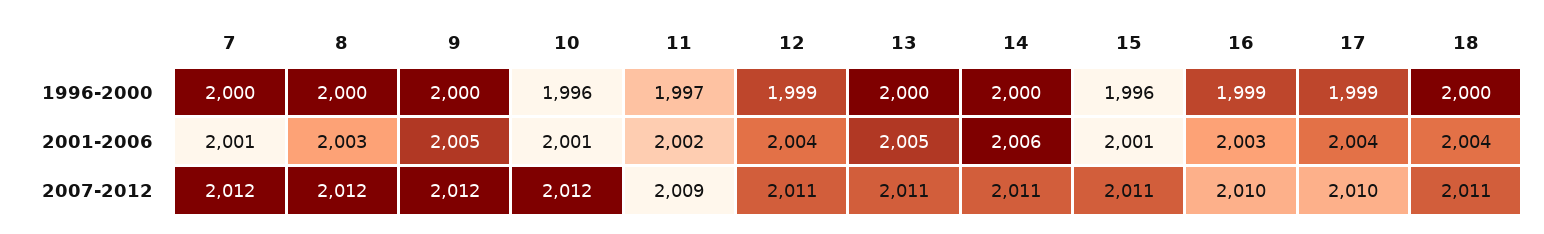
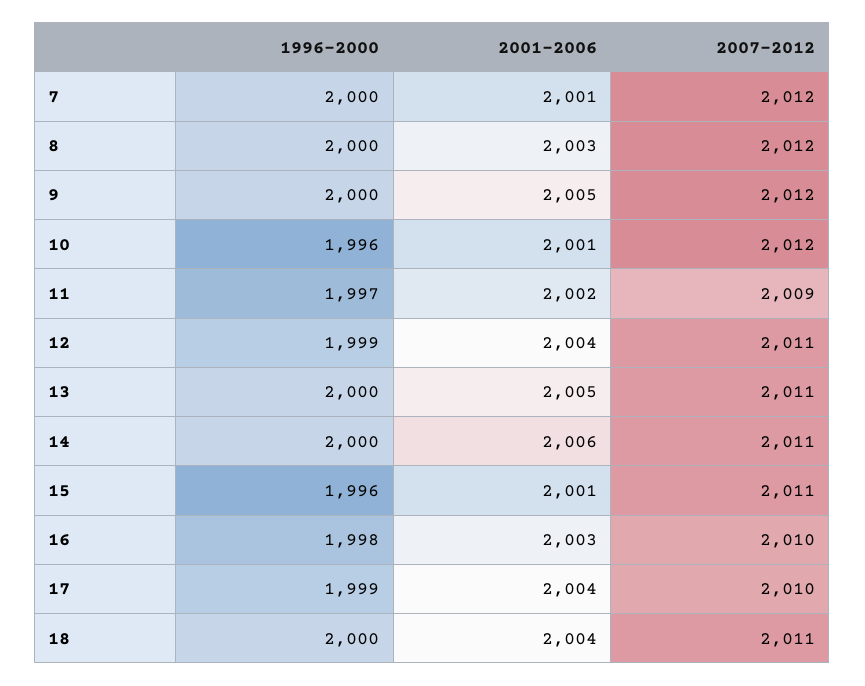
  {
    "7": {
      "1996-2000": 2000,
      "2001-2006": 2001,
      "2007-2012": 2012
    },
    "8": {
      "1996-2000": 2000,
      "2001-2006": 2003,
      "2007-2012": 2012
    },
    "9": {
      "1996-2000": 2000,
      "2001-2006": 2005,
      "2007-2012": 2012
    },
    "10": {
      "1996-2000": 1996,
      "2001-2006": 2001,
      "2007-2012": 2012
    },
    "11": {
      "1996-2000": 1997,
      "2001-2006": 2002,
      "2007-2012": 2009
    },
    "12": {
      "1996-2000": 1999,
      "2001-2006": 2004,
      "2007-2012": 2011
    },
    "13": {
      "1996-2000": 2000,
      "2001-2006": 2005,
      "2007-2012": 2011
    },
    "14": {
      "1996-2000": 2000,
      "2001-2006": 2006,
      "2007-2012": 2011
    },
    "15": {
      "1996-2000": 1996,
      "2001-2006": 2001,
      "2007-2012": 2011
    },
    "16": {
-     "1996-2000": 1999,
+     "1996-2000": 1998,
      "2001-2006": 2003,
      "2007-2012": 2010
    },
    "17": {
      "1996-2000": 1999,
      "2001-2006": 2004,
      "2007-2012": 2010
    },
    "18": {
      "1996-2000": 2000,
      "2001-2006": 2004,
      "2007-2012": 2011
    }
  }

